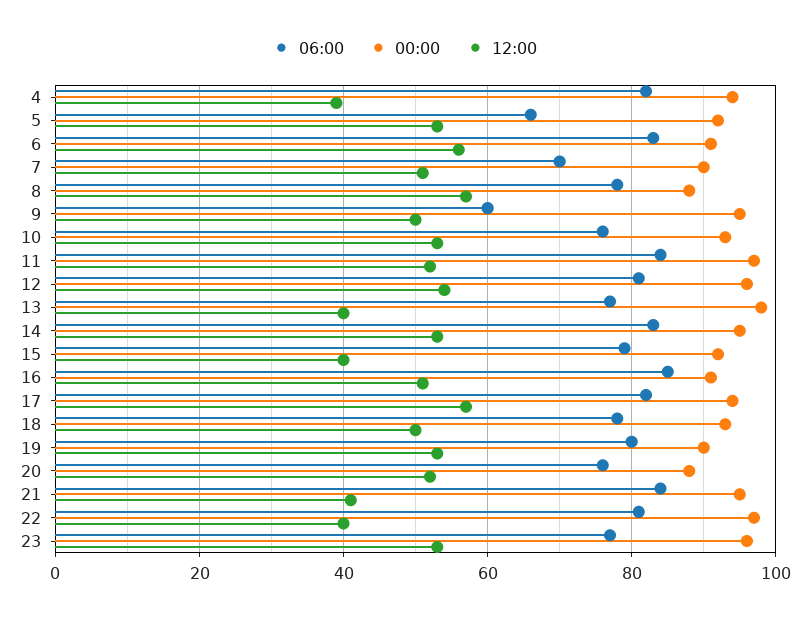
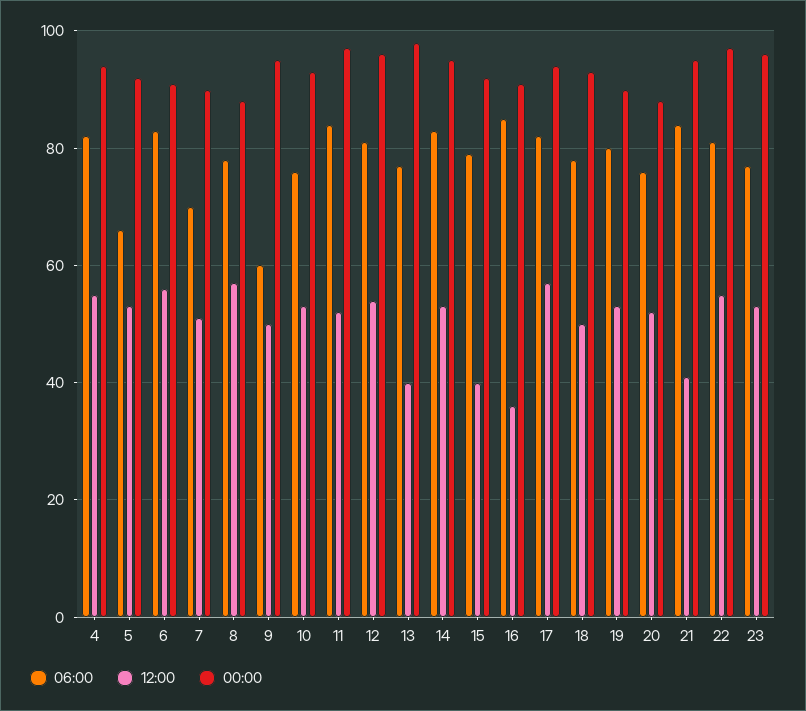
  {
    "06:00": {
      "4": 80,
      "5": 65,
      "6": 85,
      "7": 70,
      "8": 80,
      "9": 60,
      "10": 75,
      "11": 85,
      "12": 80,
      "13": 75,
      "14": 85,
      "15": 80,
      "16": 85,
      "17": 80,
      "18": 80,
      "19": 80,
      "20": 75,
      "21": 85,
      "22": 80,
      "23": 75
    },
    "00:00": {
      "4": 95,
      "5": 90,
      "6": 90,
      "7": 90,
      "8": 90,
      "9": 95,
      "10": 95,
      "11": 95,
      "12": 95,
      "13": 100,
      "14": 95,
      "15": 90,
      "16": 90,
      "17": 95,
      "18": 95,
      "19": 90,
      "20": 90,
      "21": 95,
      "22": 95,
      "23": 95
    },
    "12:00": {
-     "4": 40,
+     "4": 55,
      "5": 55,
      "6": 55,
      "7": 50,
      "8": 55,
      "9": 50,
      "10": 55,
      "11": 50,
      "12": 55,
      "13": 40,
      "14": 55,
      "15": 40,
-     "16": 50,
+     "16": 35,
      "17": 55,
      "18": 50,
      "19": 55,
      "20": 50,
      "21": 40,
-     "22": 40,
+     "22": 55,
      "23": 55
    }
  }

